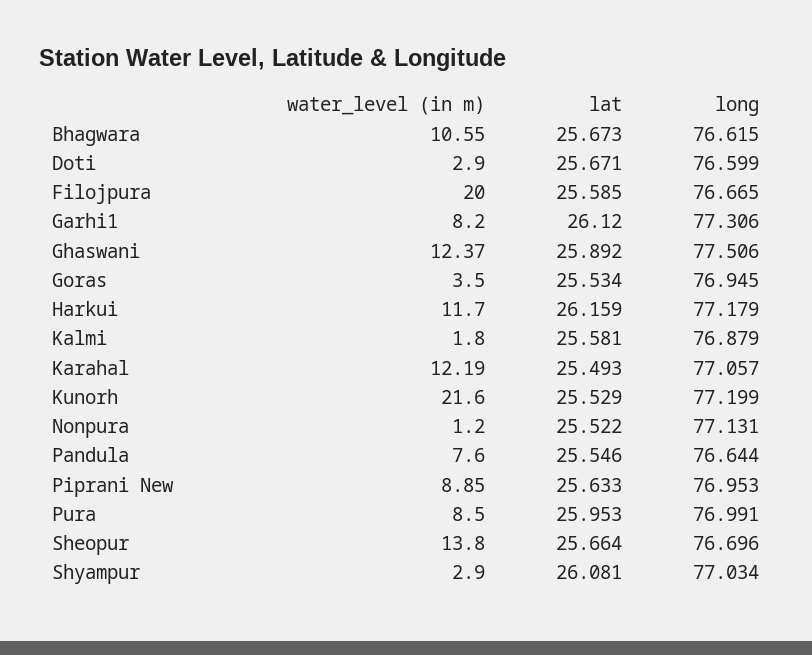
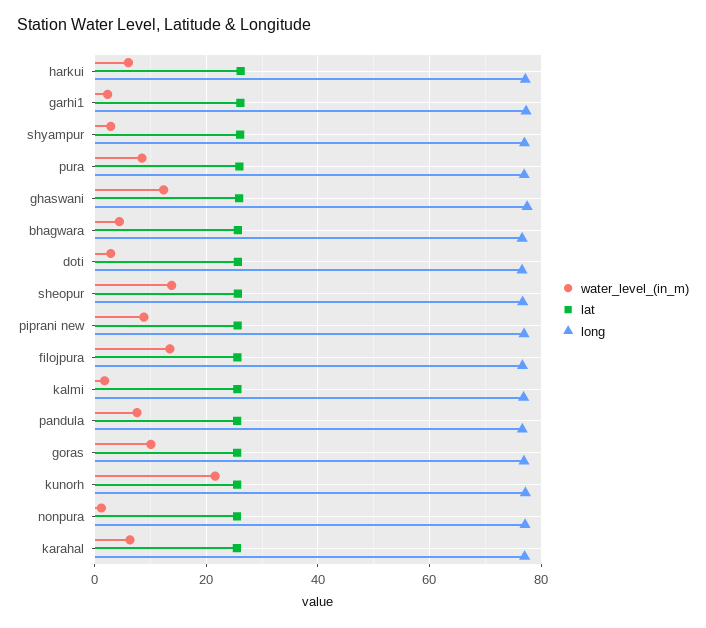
  {
    "water_level (in m)": {
-     "Bhagwara": 10.55,
+     "Bhagwara": 4,
      "Doti": 2.9,
-     "Filojpura": 20,
+     "Filojpura": 14,
-     "Garhi1": 8.2,
+     "Garhi1": 2,
      "Ghaswani": 12.37,
-     "Goras": 3.5,
+     "Goras": 10,
-     "Harkui": 11.7,
+     "Harkui": 6,
      "Kalmi": 1.8,
-     "Karahal": 12.19,
+     "Karahal": 6,
      "Kunorh": 21.6,
      "Nonpura": 1.2,
      "Pandula": 7.6,
      "Piprani New": 8.85,
      "Pura": 8.5,
      "Sheopur": 13.8,
      "Shyampur": 2.9
    },
    "lat": {
      "Bhagwara": 25.673,
      "Doti": 25.671,
      "Filojpura": 25.585,
      "Garhi1": 26.12,
      "Ghaswani": 25.892,
      "Goras": 25.534,
      "Harkui": 26.159,
      "Kalmi": 25.581,
      "Karahal": 25.493,
      "Kunorh": 25.529,
      "Nonpura": 25.522,
      "Pandula": 25.546,
      "Piprani New": 25.633,
      "Pura": 25.953,
      "Sheopur": 25.664,
      "Shyampur": 26.081
    },
    "long": {
      "Bhagwara": 76.615,
      "Doti": 76.599,
      "Filojpura": 76.665,
      "Garhi1": 77.306,
      "Ghaswani": 77.506,
      "Goras": 76.945,
      "Harkui": 77.179,
      "Kalmi": 76.879,
      "Karahal": 77.057,
      "Kunorh": 77.199,
      "Nonpura": 77.131,
      "Pandula": 76.644,
      "Piprani New": 76.953,
      "Pura": 76.991,
      "Sheopur": 76.696,
      "Shyampur": 77.034
    }
  }

